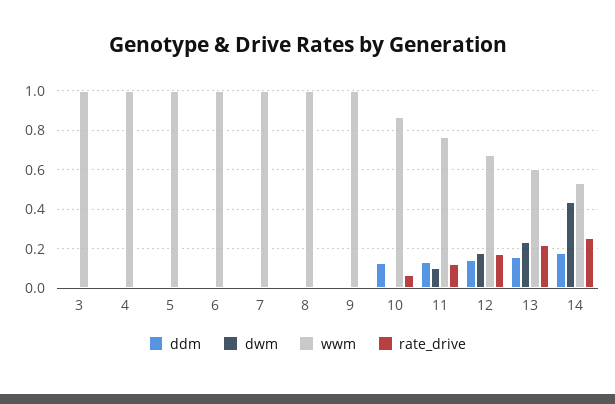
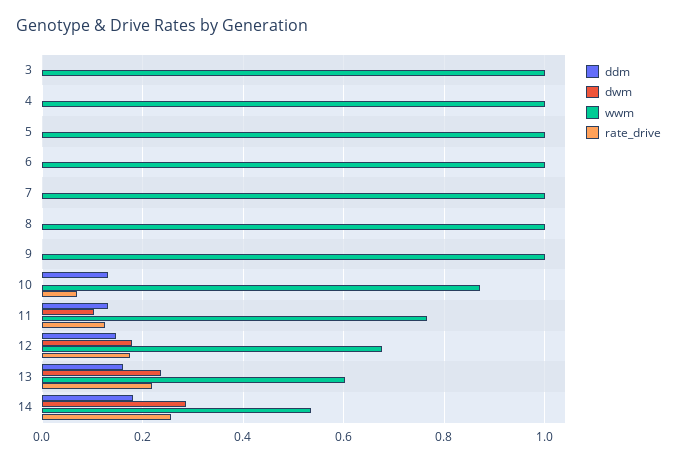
  {
    "ddm": {
      "3": 0,
      "4": 0,
      "5": 0,
      "6": 0,
      "7": 0,
      "8": 0,
      "9": 0,
      "10": 0.14,
      "11": 0.14,
      "12": 0.14,
      "13": 0.16,
      "14": 0.18
    },
    "dwm": {
      "3": 0,
      "4": 0,
      "5": 0,
      "6": 0,
      "7": 0,
      "8": 0,
      "9": 0,
      "10": 0,
      "11": 0.1,
      "12": 0.18,
      "13": 0.24,
-     "14": 0.45
+     "14": 0.28
    },
    "wwm": {
      "3": 1,
      "4": 1,
      "5": 1,
      "6": 1,
      "7": 1,
      "8": 1,
      "9": 1,
      "10": 0.88,
      "11": 0.76,
      "12": 0.68,
      "13": 0.6,
      "14": 0.54
    },
    "rate_drive": {
      "3": 0,
      "4": 0,
      "5": 0,
      "6": 0,
      "7": 0,
      "8": 0,
      "9": 0,
      "10": 0.08,
      "11": 0.12,
      "12": 0.18,
      "13": 0.22,
      "14": 0.26
    }
  }

